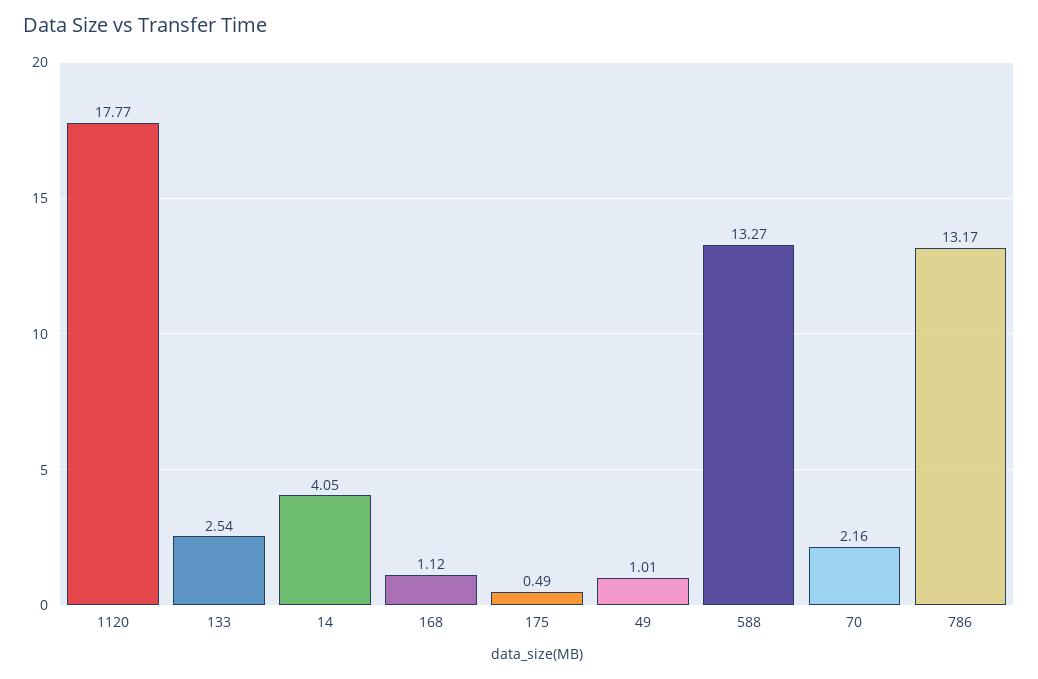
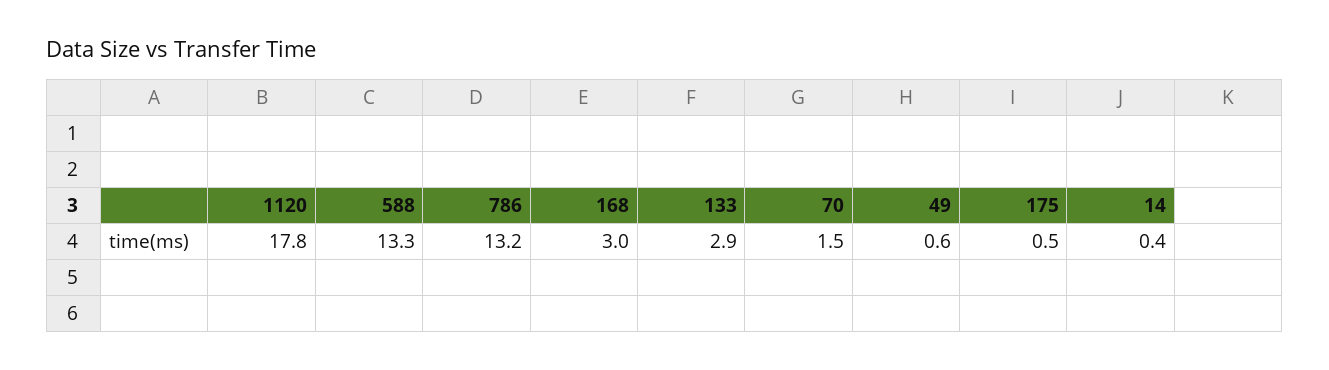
  {
    "1120": 17.77,
-   "133": 2.54,
+   "133": 2.9,
-   "14": 4.05,
+   "14": 0.4,
-   "168": 1.12,
+   "168": 3,
    "175": 0.49,
-   "49": 1.01,
+   "49": 0.6,
    "588": 13.27,
-   "70": 2.16,
+   "70": 1.5,
    "786": 13.17
  }

